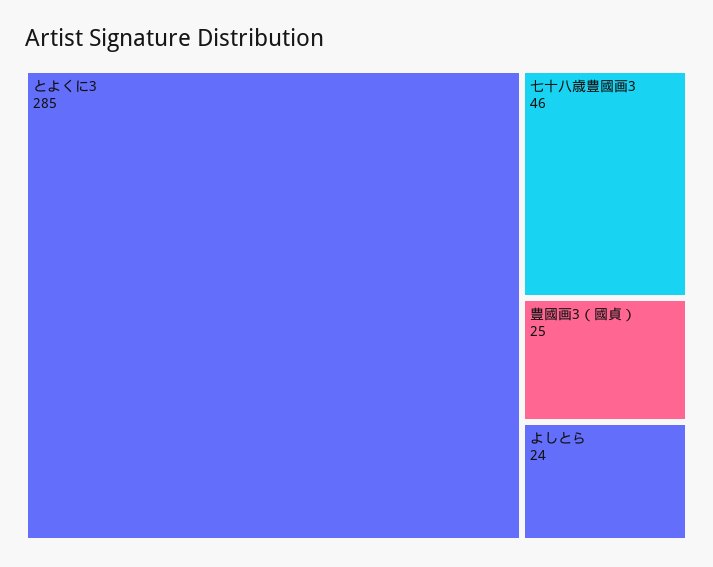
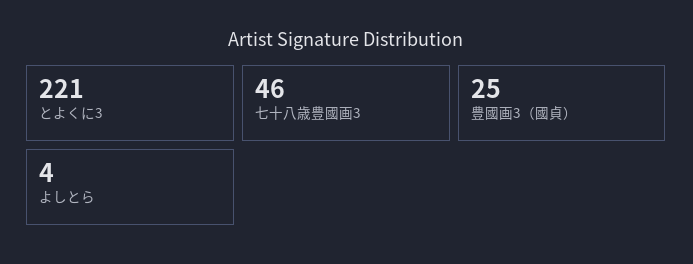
  {
-   "とよくに3": 285,
+   "とよくに3": 221,
    "七十八歳豊國画3": 46,
    "豊國画3（國貞）": 25,
-   "よしとら": 24
+   "よしとら": 4
  }

